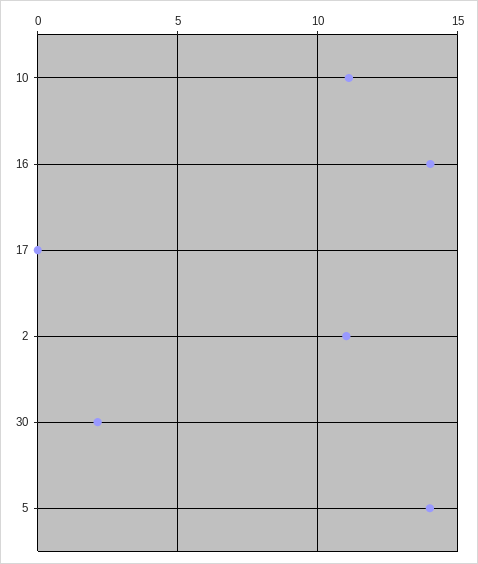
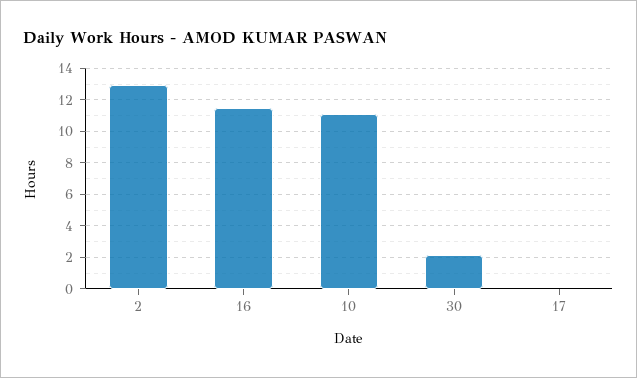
  {
    "10": 11,
-   "16": 14,
+   "16": 11.5,
    "17": 0,
-   "2": 11,
+   "2": 13,
-   "30": 2,
+   "30": 2
-   "5": 14
  }

